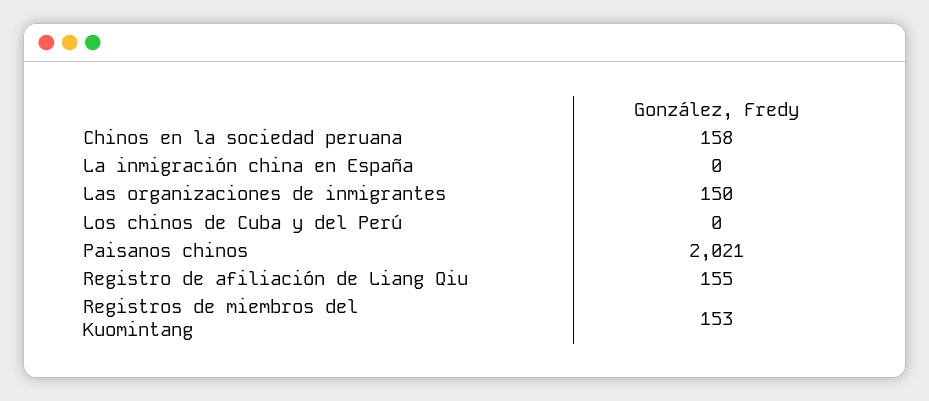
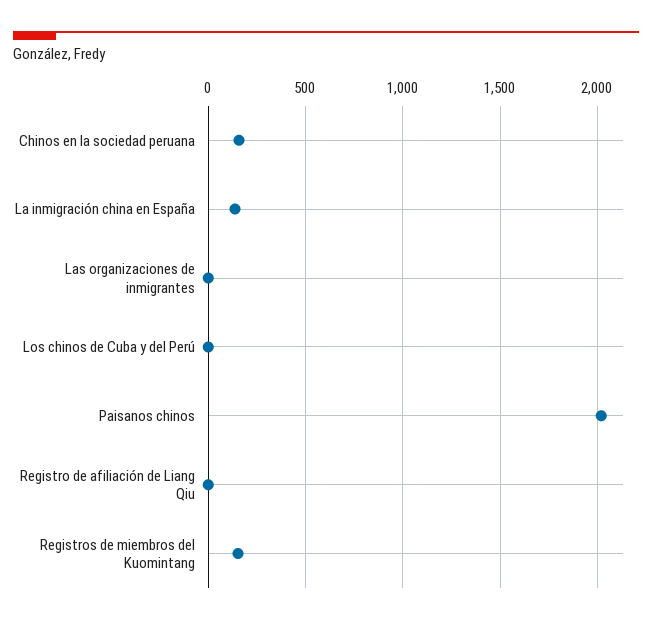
  {
    "Chinos en la sociedad peruana": 158,
-   "La inmigración china en España": 0,
+   "La inmigración china en España": 150,
-   "Las organizaciones de inmigrantes": 150,
+   "Las organizaciones de inmigrantes": 0,
    "Los chinos de Cuba y del Perú": 0,
    "Paisanos chinos": 2021,
-   "Registro de afiliación de Liang Qiu": 155,
+   "Registro de afiliación de Liang Qiu": 0,
    "Registros de miembros del Kuomintang": 153
  }

